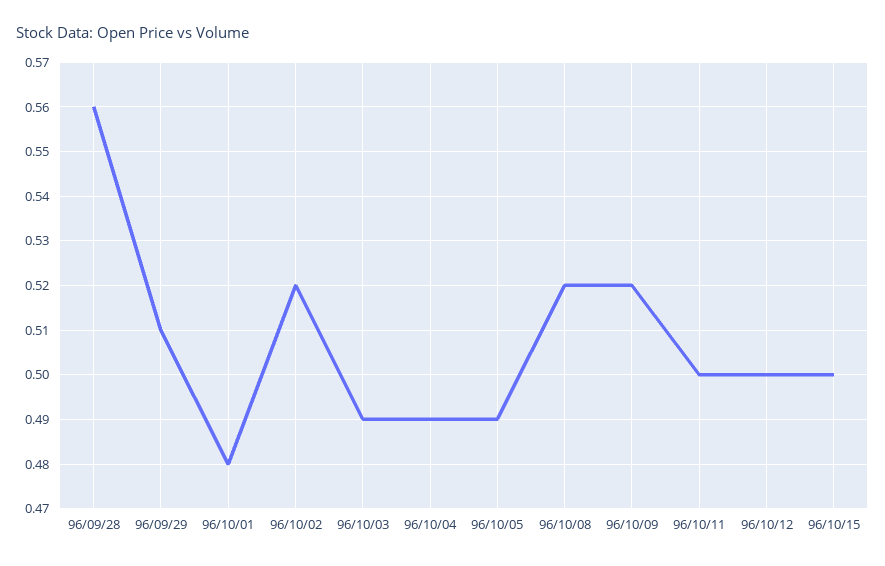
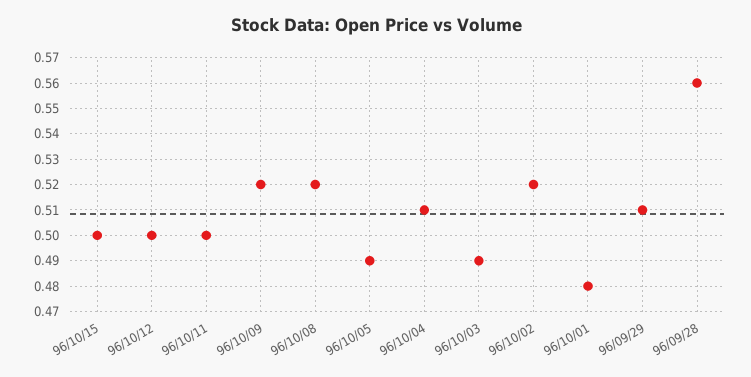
  {
    "96/09/28": 0.56,
    "96/09/29": 0.51,
    "96/10/01": 0.48,
    "96/10/02": 0.52,
    "96/10/03": 0.49,
-   "96/10/04": 0.49,
+   "96/10/04": 0.51,
    "96/10/05": 0.49,
    "96/10/08": 0.52,
    "96/10/09": 0.52,
    "96/10/11": 0.5,
    "96/10/12": 0.5,
    "96/10/15": 0.5
  }

